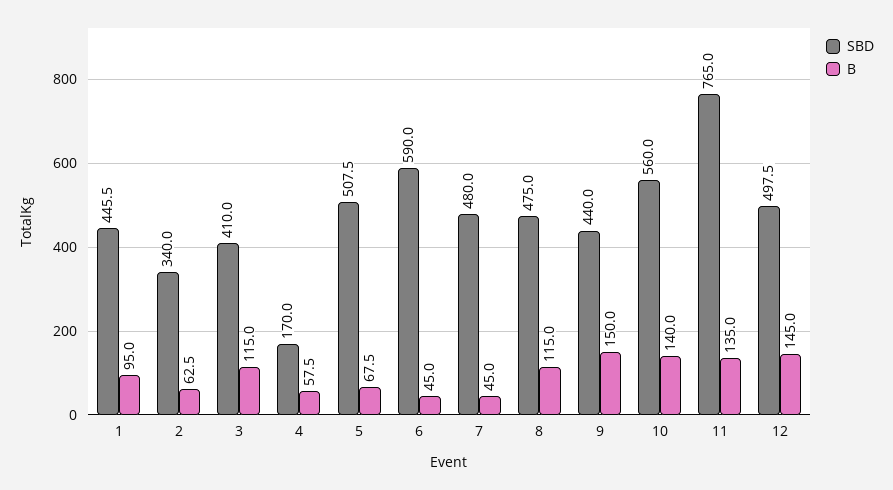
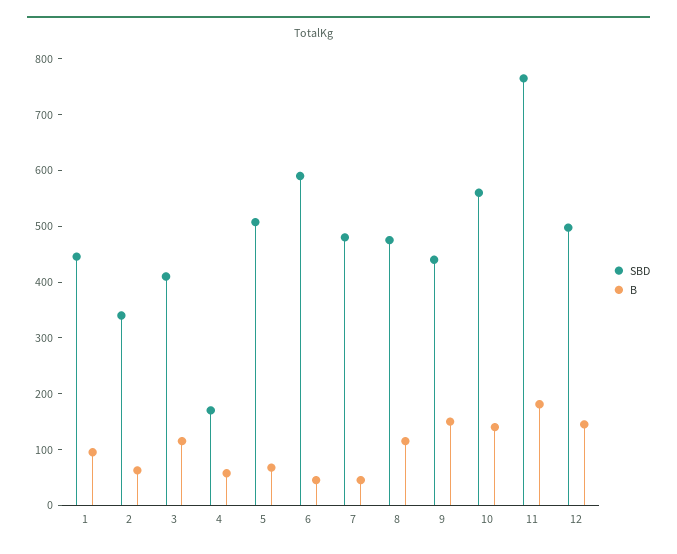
  {
    "SBD": {
      "1": 445.5,
      "2": 340,
      "3": 410,
      "4": 170,
      "5": 507.5,
      "6": 590,
      "7": 480,
      "8": 475,
      "9": 440,
      "10": 560,
      "11": 765,
      "12": 497.5
    },
    "B": {
      "1": 95,
      "2": 62.5,
      "3": 115,
      "4": 57.5,
      "5": 67.5,
      "6": 45,
      "7": 45,
      "8": 115,
      "9": 150,
      "10": 140,
-     "11": 135,
+     "11": 180,
      "12": 145
    }
  }

